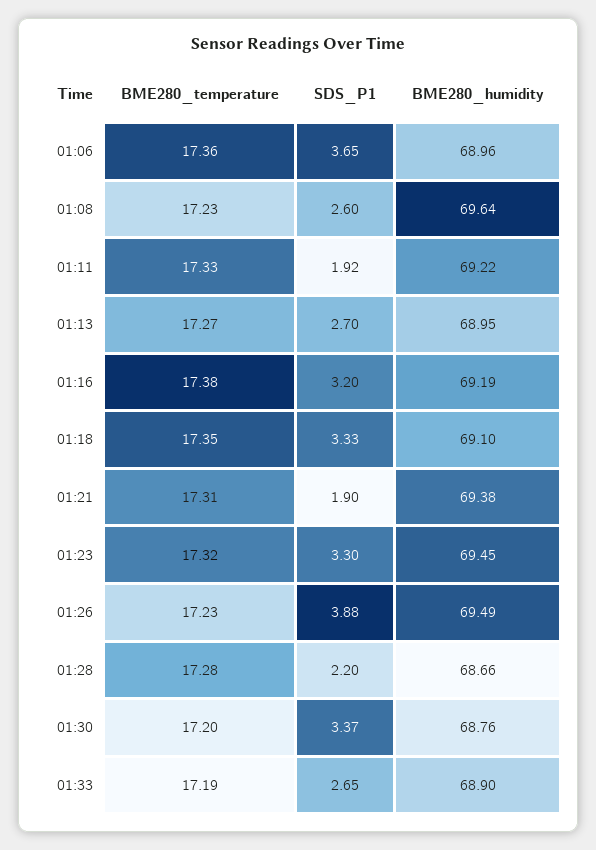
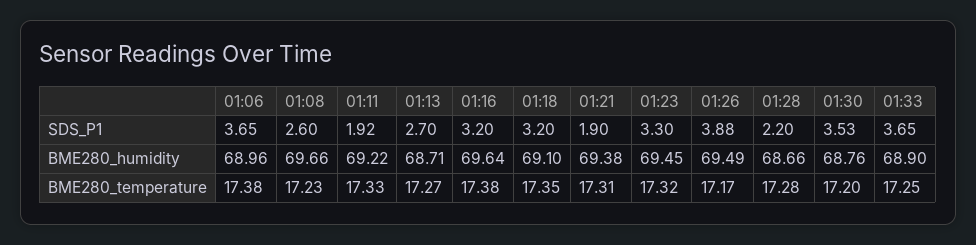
  {
    "BME280_temperature": {
-     "01:06": 17.36,
+     "01:06": 17.38,
      "01:08": 17.23,
      "01:11": 17.33,
      "01:13": 17.27,
      "01:16": 17.38,
      "01:18": 17.35,
      "01:21": 17.31,
      "01:23": 17.32,
-     "01:26": 17.23,
+     "01:26": 17.17,
      "01:28": 17.28,
      "01:30": 17.2,
-     "01:33": 17.19
+     "01:33": 17.25
    },
    "SDS_P1": {
      "01:06": 3.65,
      "01:08": 2.6,
      "01:11": 1.92,
      "01:13": 2.7,
      "01:16": 3.2,
-     "01:18": 3.33,
+     "01:18": 3.2,
      "01:21": 1.9,
      "01:23": 3.3,
      "01:26": 3.88,
      "01:28": 2.2,
-     "01:30": 3.37,
+     "01:30": 3.53,
-     "01:33": 2.65
+     "01:33": 3.65
    },
    "BME280_humidity": {
      "01:06": 68.96,
-     "01:08": 69.64,
+     "01:08": 69.66,
      "01:11": 69.22,
-     "01:13": 68.95,
+     "01:13": 68.71,
-     "01:16": 69.19,
+     "01:16": 69.64,
      "01:18": 69.1,
      "01:21": 69.38,
      "01:23": 69.45,
      "01:26": 69.49,
      "01:28": 68.66,
      "01:30": 68.76,
      "01:33": 68.9
    }
  }

